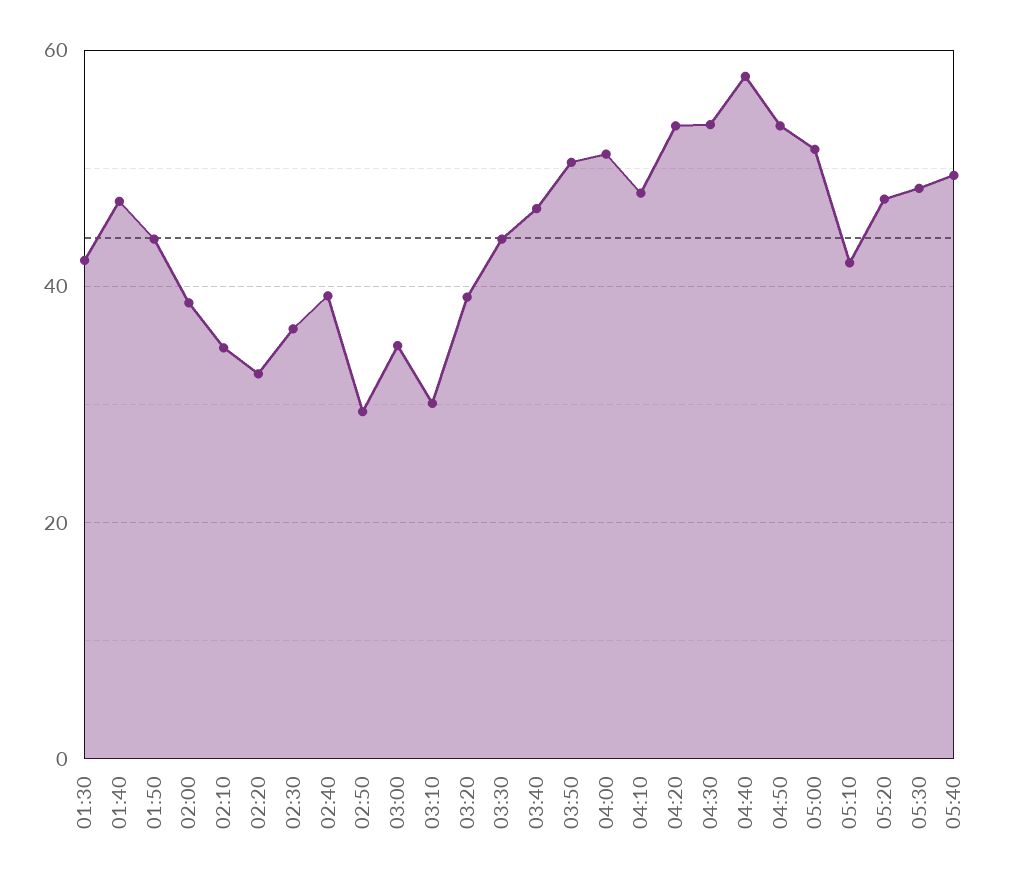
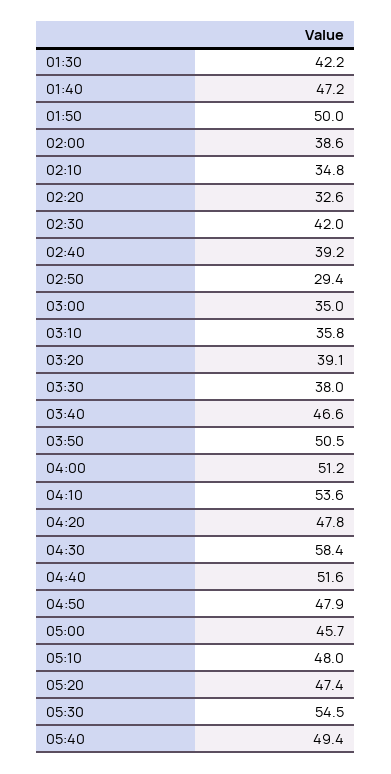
  {
    "01:30": 42.2,
    "01:40": 47.2,
-   "01:50": 44,
+   "01:50": 50,
    "02:00": 38.6,
    "02:10": 34.8,
    "02:20": 32.6,
-   "02:30": 36,
+   "02:30": 42,
    "02:40": 39.2,
    "02:50": 29.4,
    "03:00": 35,
-   "03:10": 30,
+   "03:10": 35.8,
    "03:20": 39.1,
-   "03:30": 44,
+   "03:30": 38,
    "03:40": 46.6,
    "03:50": 50.5,
    "04:00": 51.2,
-   "04:10": 48,
+   "04:10": 53.6,
-   "04:20": 54,
+   "04:20": 47.8,
-   "04:30": 54,
+   "04:30": 58.4,
-   "04:40": 58,
+   "04:40": 51.6,
-   "04:50": 54,
+   "04:50": 47.9,
-   "05:00": 52,
+   "05:00": 45.7,
-   "05:10": 42,
+   "05:10": 48,
    "05:20": 47.4,
-   "05:30": 48,
+   "05:30": 54.5,
    "05:40": 49.4
  }

